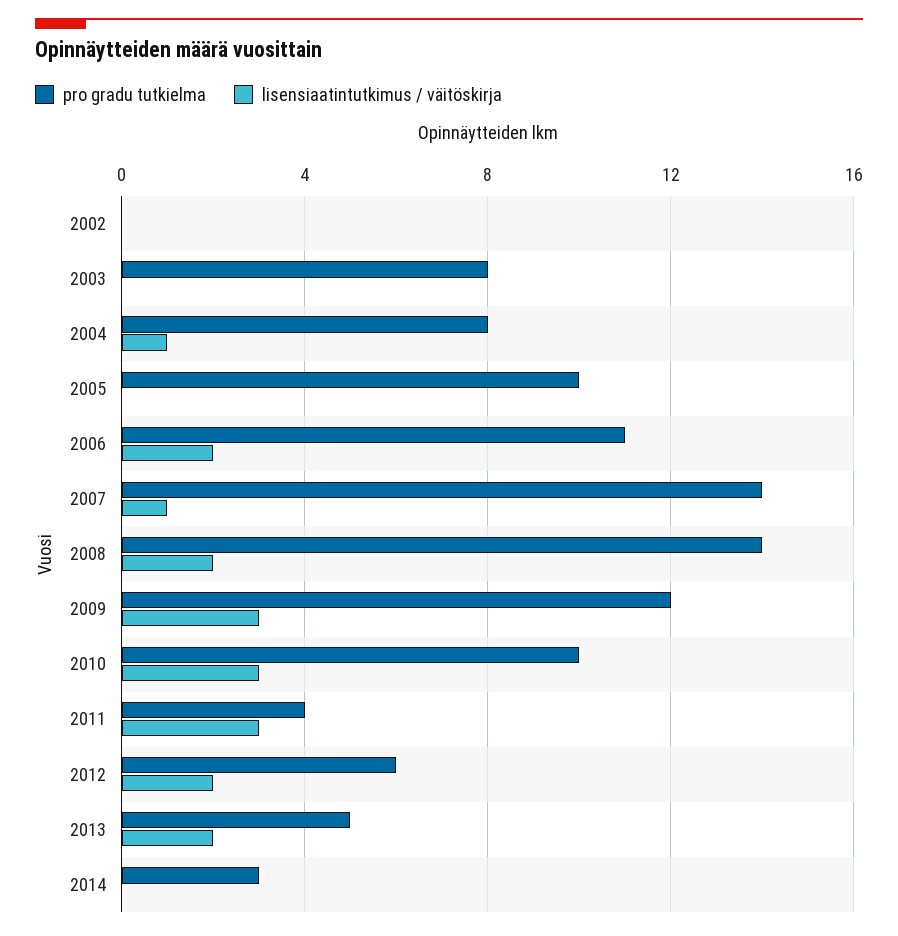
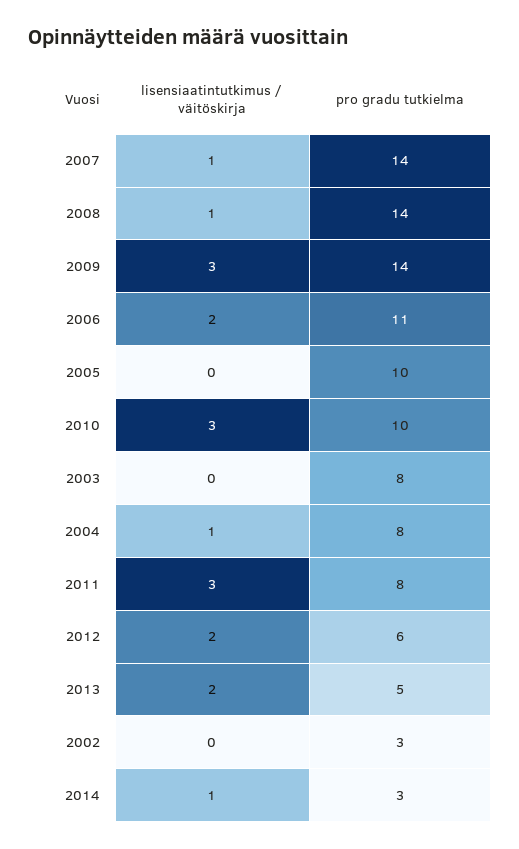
  {
    "pro gradu tutkielma": {
-     "2002": 0,
+     "2002": 3,
      "2003": 8,
      "2004": 8,
      "2005": 10,
      "2006": 11,
      "2007": 14,
      "2008": 14,
-     "2009": 12,
+     "2009": 14,
      "2010": 10,
-     "2011": 4,
+     "2011": 8,
      "2012": 6,
      "2013": 5,
      "2014": 3
    },
    "lisensiaatintutkimus / väitöskirja": {
      "2002": 0,
      "2003": 0,
      "2004": 1,
      "2005": 0,
      "2006": 2,
      "2007": 1,
-     "2008": 2,
+     "2008": 1,
      "2009": 3,
      "2010": 3,
      "2011": 3,
      "2012": 2,
      "2013": 2,
-     "2014": 0
+     "2014": 1
    }
  }

